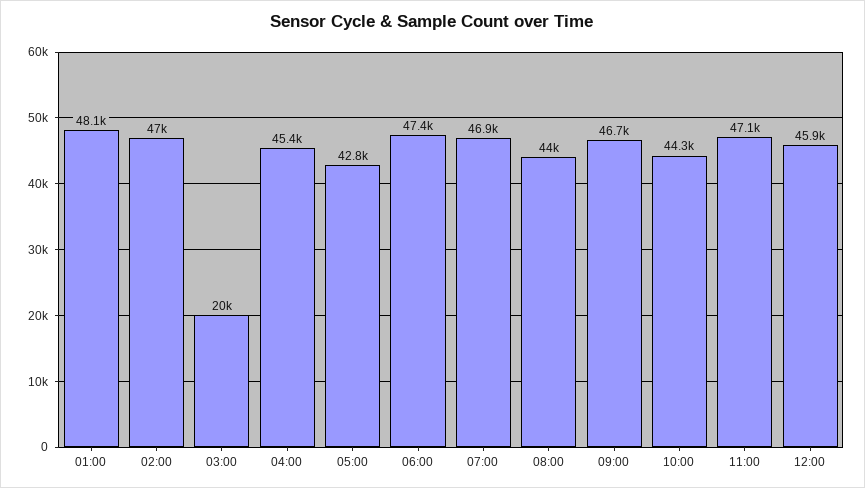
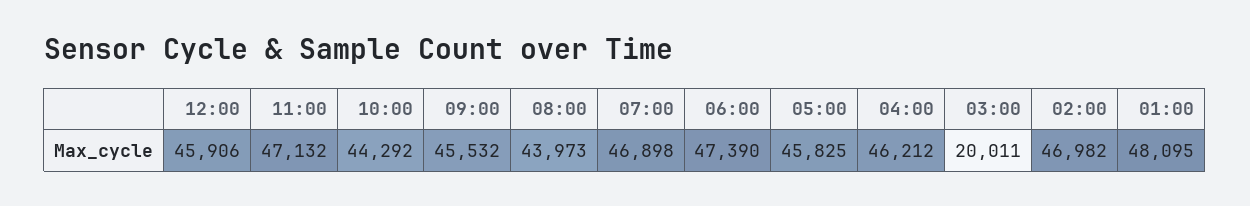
  {
    "01:00": 48095,
    "02:00": 46982,
    "03:00": 20011,
-   "04:00": 45400,
+   "04:00": 46212,
-   "05:00": 42800,
+   "05:00": 45825,
    "06:00": 47390,
    "07:00": 46898,
    "08:00": 43973,
-   "09:00": 46700,
+   "09:00": 45532,
    "10:00": 44292,
    "11:00": 47132,
    "12:00": 45906
  }

